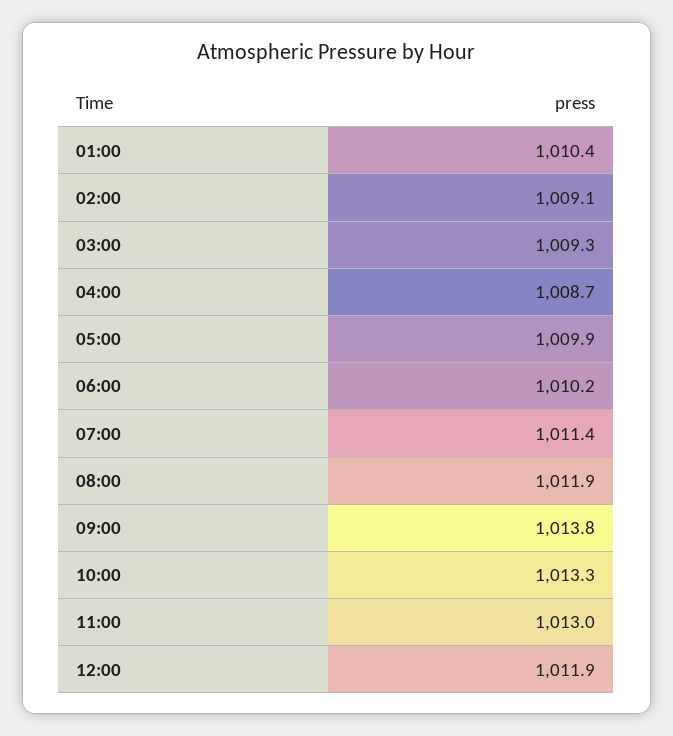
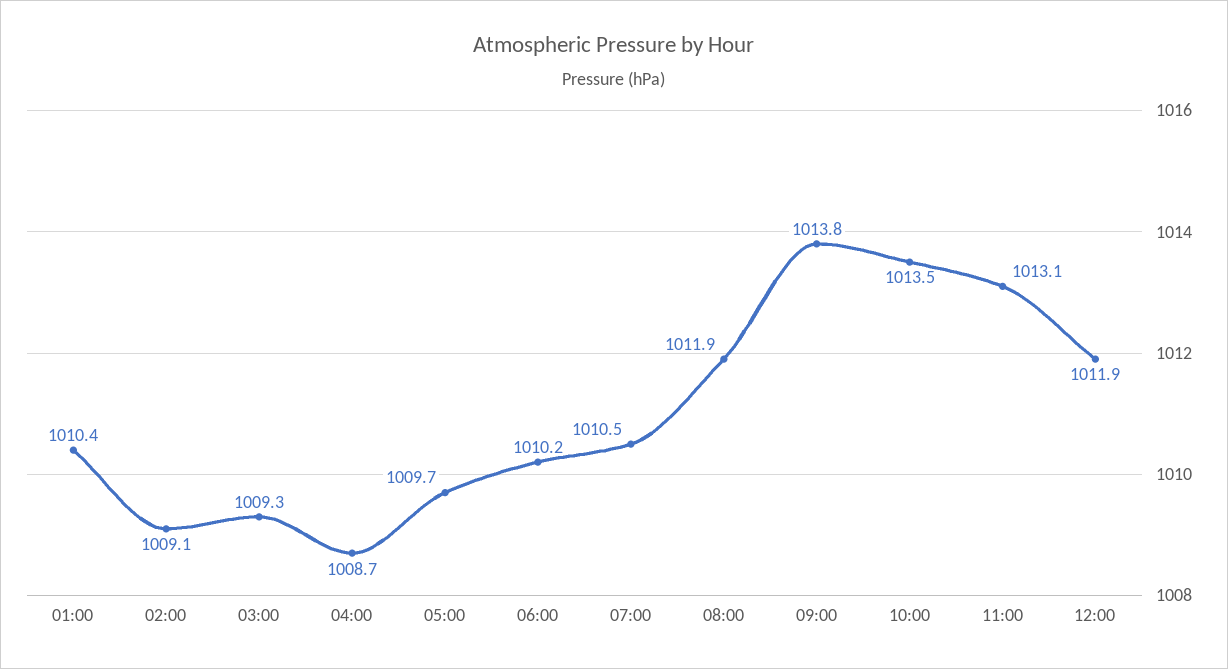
  {
    "01:00": 1010.4,
    "02:00": 1009.1,
    "03:00": 1009.3,
    "04:00": 1008.7,
-   "05:00": 1009.9,
+   "05:00": 1009.7,
    "06:00": 1010.2,
-   "07:00": 1011.4,
+   "07:00": 1010.5,
    "08:00": 1011.9,
    "09:00": 1013.8,
-   "10:00": 1013.3,
+   "10:00": 1013.5,
-   "11:00": 1013,
+   "11:00": 1013.1,
    "12:00": 1011.9
  }

